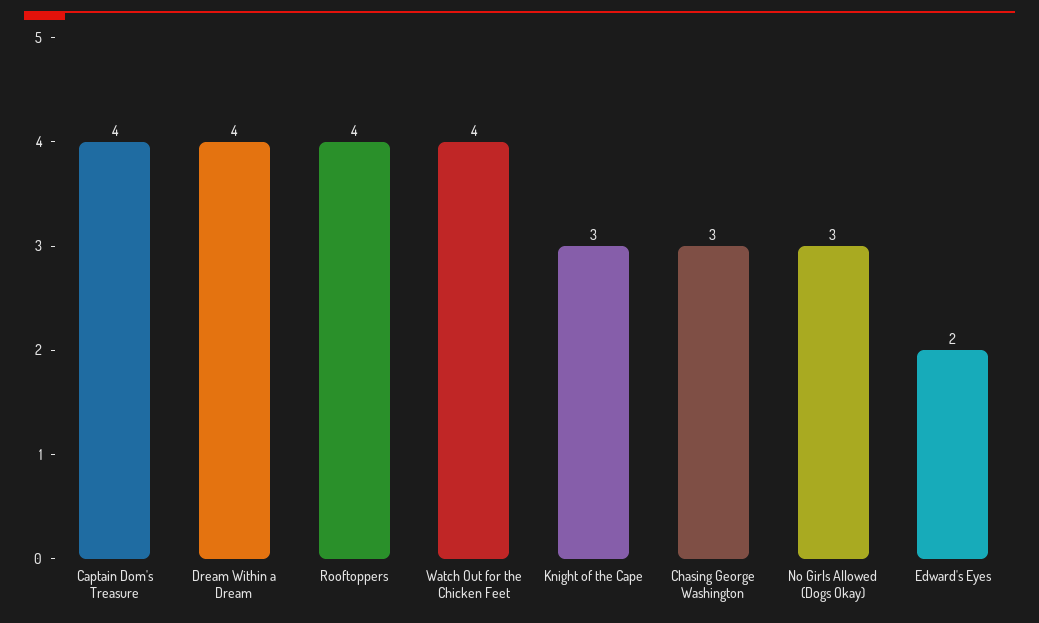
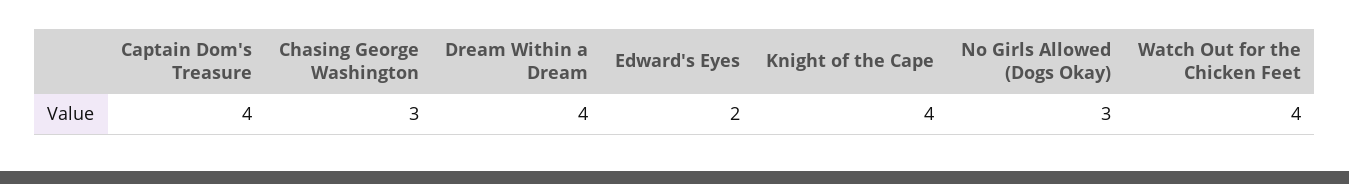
  {
    "Captain Dom's Treasure": 4,
    "Dream Within a Dream": 4,
-   "Rooftoppers": 4,
    "Watch Out for the Chicken Feet": 4,
-   "Knight of the Cape": 3,
+   "Knight of the Cape": 4,
    "Chasing George Washington": 3,
    "No Girls Allowed (Dogs Okay)": 3,
    "Edward's Eyes": 2
  }

